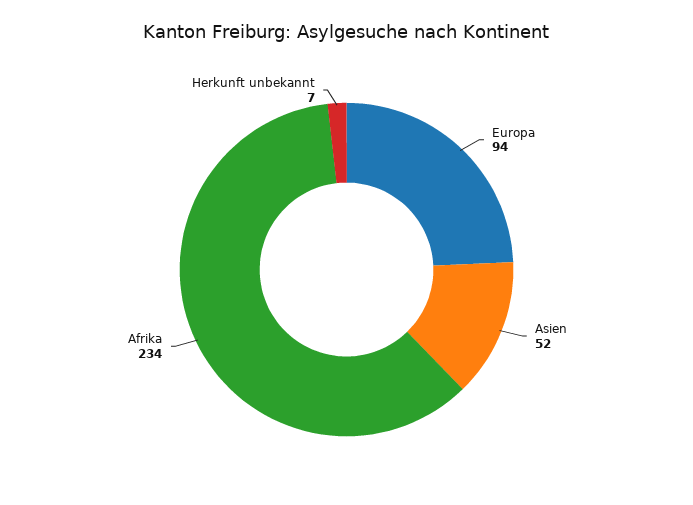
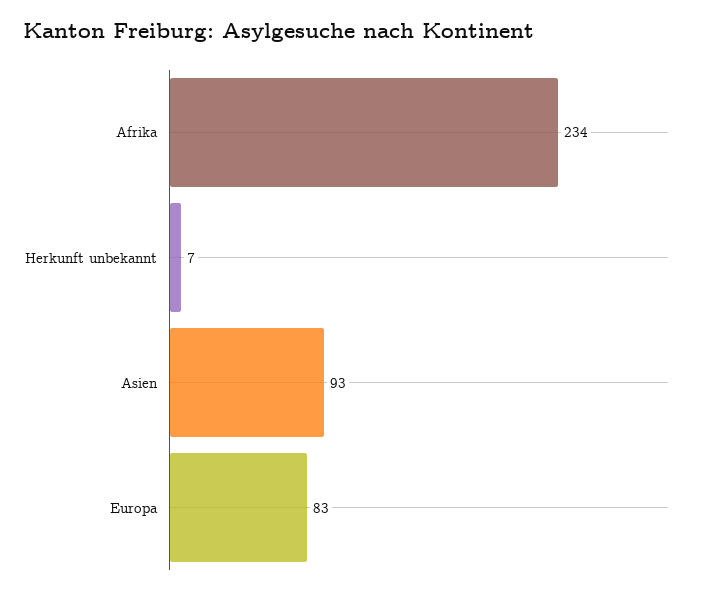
  {
-   "Europa": 94,
+   "Europa": 83,
-   "Asien": 52,
+   "Asien": 93,
    "Afrika": 234,
    "Herkunft unbekannt": 7
  }

